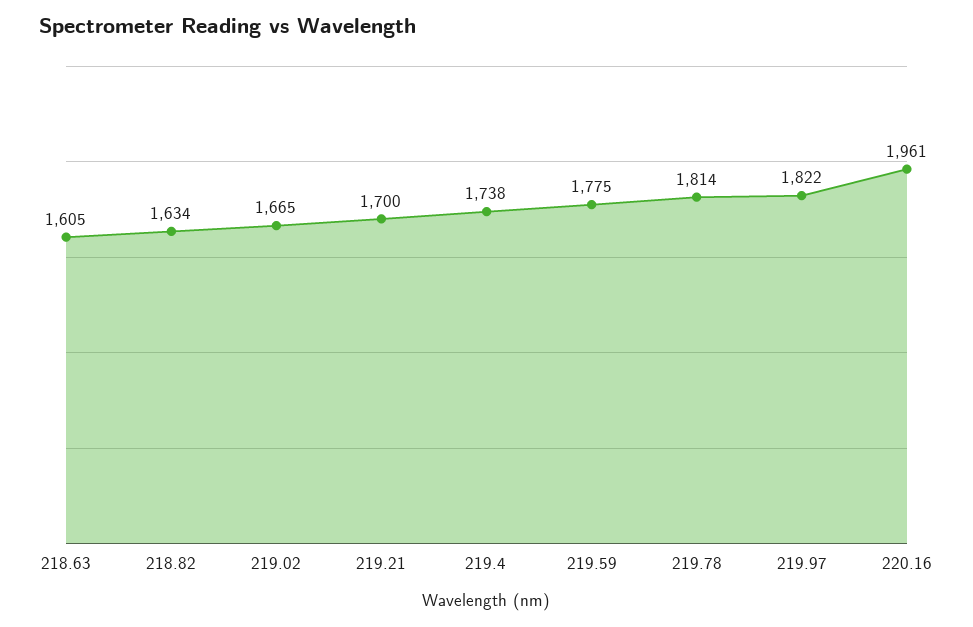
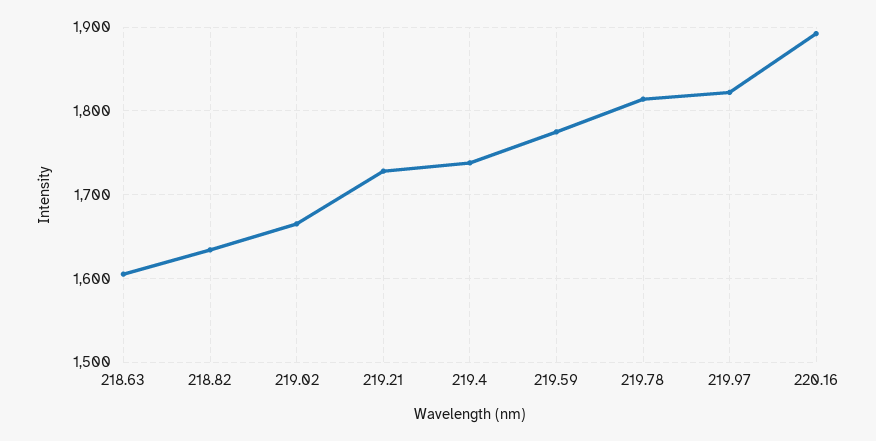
  {
    "218.63": 1605,
    "218.82": 1634,
    "219.02": 1665,
-   "219.21": 1700,
+   "219.21": 1730,
    "219.4": 1738,
    "219.59": 1775,
    "219.78": 1814,
    "219.97": 1822,
-   "220.16": 1961
+   "220.16": 1890
  }

